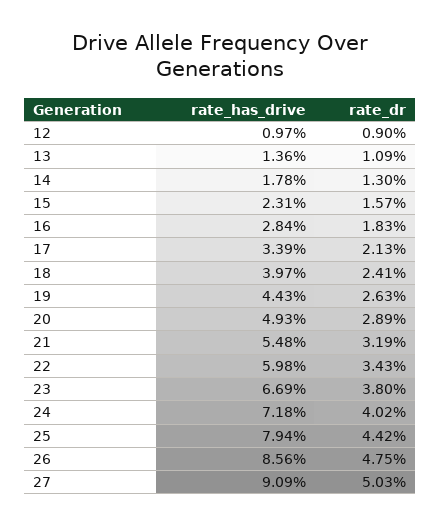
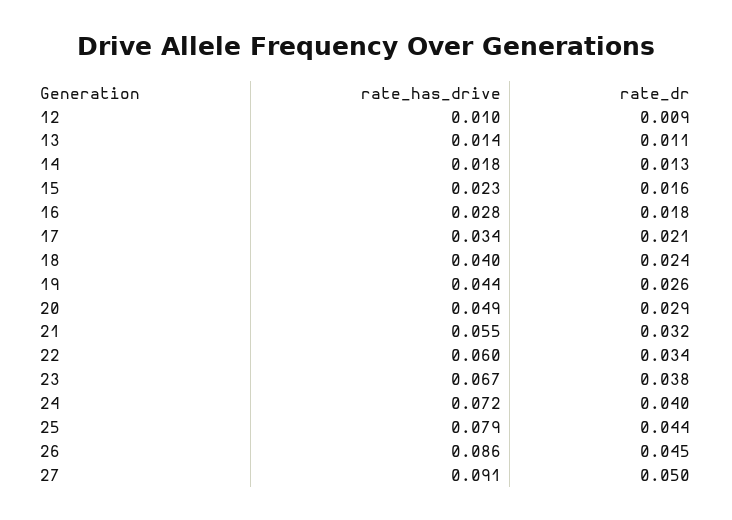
  {
    "rate_has_drive": {
      "12": 0.0097,
      "13": 0.0136,
      "14": 0.0178,
      "15": 0.0231,
      "16": 0.0284,
      "17": 0.0339,
      "18": 0.0397,
      "19": 0.0443,
      "20": 0.0493,
      "21": 0.0548,
      "22": 0.0598,
      "23": 0.0669,
      "24": 0.0718,
      "25": 0.0794,
      "26": 0.0856,
      "27": 0.0909
    },
    "rate_dr": {
      "12": 0.009,
      "13": 0.0109,
      "14": 0.013,
      "15": 0.0157,
      "16": 0.0183,
      "17": 0.0213,
      "18": 0.0241,
      "19": 0.0263,
      "20": 0.0289,
      "21": 0.0319,
      "22": 0.0343,
      "23": 0.038,
      "24": 0.0402,
      "25": 0.0442,
-     "26": 0.0475,
+     "26": 0.045,
      "27": 0.0503
    }
  }

